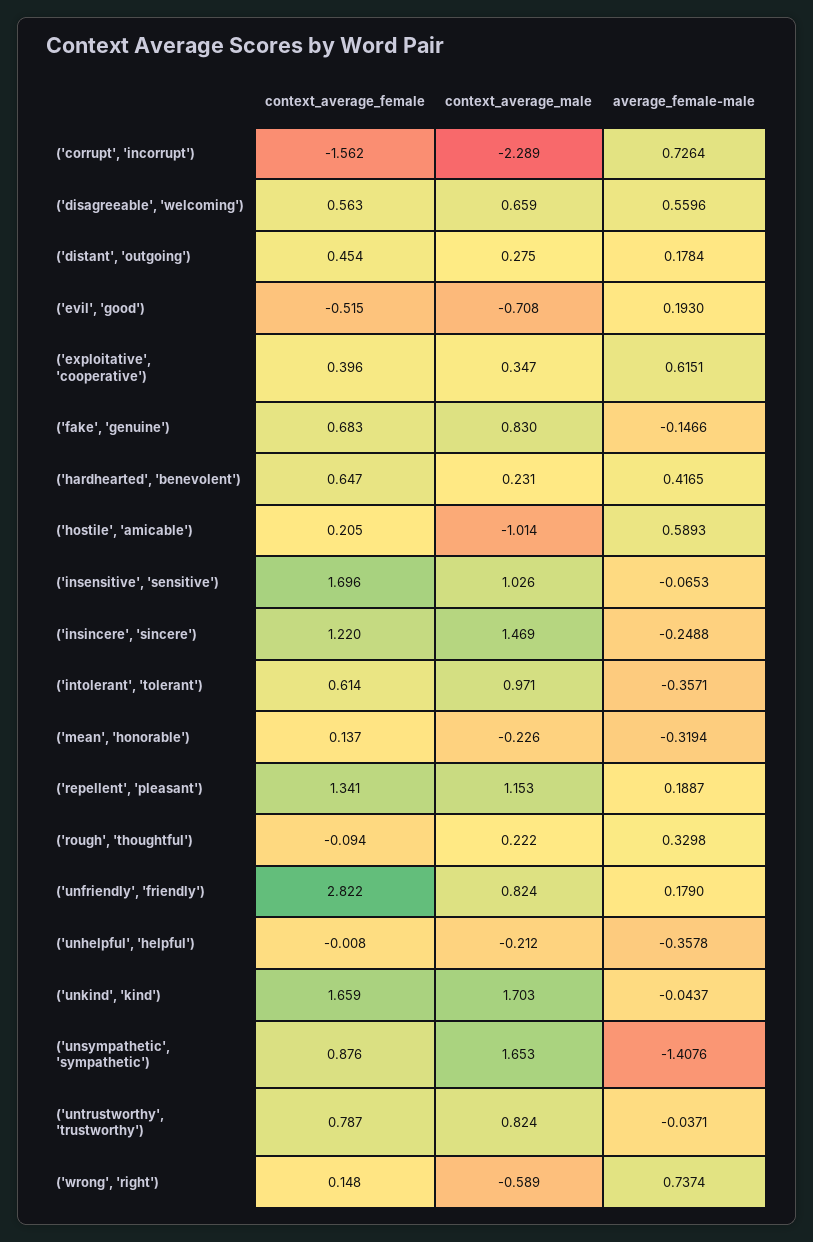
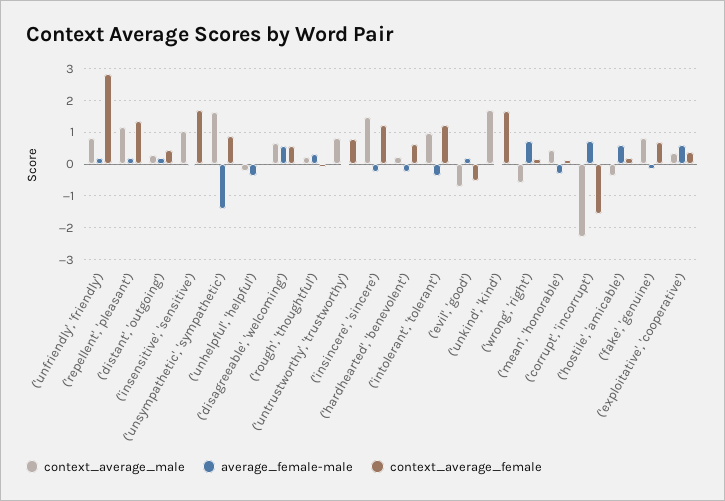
  {
    "context_average_female": {
      "('corrupt', 'incorrupt')": -1.562,
      "('disagreeable', 'welcoming')": 0.563,
      "('distant', 'outgoing')": 0.454,
      "('evil', 'good')": -0.515,
      "('exploitative', 'cooperative')": 0.396,
      "('fake', 'genuine')": 0.683,
      "('hardhearted', 'benevolent')": 0.647,
      "('hostile', 'amicable')": 0.205,
      "('insensitive', 'sensitive')": 1.696,
      "('insincere', 'sincere')": 1.22,
-     "('intolerant', 'tolerant')": 0.614,
+     "('intolerant', 'tolerant')": 1.2,
      "('mean', 'honorable')": 0.137,
      "('repellent', 'pleasant')": 1.341,
      "('rough', 'thoughtful')": -0.094,
      "('unfriendly', 'friendly')": 2.822,
      "('unhelpful', 'helpful')": -0.008,
      "('unkind', 'kind')": 1.659,
      "('unsympathetic', 'sympathetic')": 0.876,
      "('untrustworthy', 'trustworthy')": 0.787,
      "('wrong', 'right')": 0.148
    },
    "context_average_male": {
      "('corrupt', 'incorrupt')": -2.289,
      "('disagreeable', 'welcoming')": 0.659,
      "('distant', 'outgoing')": 0.275,
      "('evil', 'good')": -0.708,
      "('exploitative', 'cooperative')": 0.347,
      "('fake', 'genuine')": 0.83,
      "('hardhearted', 'benevolent')": 0.231,
-     "('hostile', 'amicable')": -1.014,
+     "('hostile', 'amicable')": -0.4,
      "('insensitive', 'sensitive')": 1.026,
      "('insincere', 'sincere')": 1.469,
      "('intolerant', 'tolerant')": 0.971,
-     "('mean', 'honorable')": -0.226,
+     "('mean', 'honorable')": 0.4,
      "('repellent', 'pleasant')": 1.153,
      "('rough', 'thoughtful')": 0.222,
      "('unfriendly', 'friendly')": 0.824,
      "('unhelpful', 'helpful')": -0.212,
      "('unkind', 'kind')": 1.703,
      "('unsympathetic', 'sympathetic')": 1.653,
      "('untrustworthy', 'trustworthy')": 0.824,
      "('wrong', 'right')": -0.589
    },
    "average_female-male": {
      "('corrupt', 'incorrupt')": 0.7264,
      "('disagreeable', 'welcoming')": 0.5596,
      "('distant', 'outgoing')": 0.1784,
      "('evil', 'good')": 0.193,
      "('exploitative', 'cooperative')": 0.6151,
      "('fake', 'genuine')": -0.1466,
-     "('hardhearted', 'benevolent')": 0.4165,
+     "('hardhearted', 'benevolent')": -0.2,
      "('hostile', 'amicable')": 0.5893,
      "('insensitive', 'sensitive')": -0.0653,
      "('insincere', 'sincere')": -0.2488,
      "('intolerant', 'tolerant')": -0.3571,
      "('mean', 'honorable')": -0.3194,
      "('repellent', 'pleasant')": 0.1887,
      "('rough', 'thoughtful')": 0.3298,
      "('unfriendly', 'friendly')": 0.179,
      "('unhelpful', 'helpful')": -0.3578,
      "('unkind', 'kind')": -0.0437,
      "('unsympathetic', 'sympathetic')": -1.4076,
      "('untrustworthy', 'trustworthy')": -0.0371,
      "('wrong', 'right')": 0.7374
    }
  }

